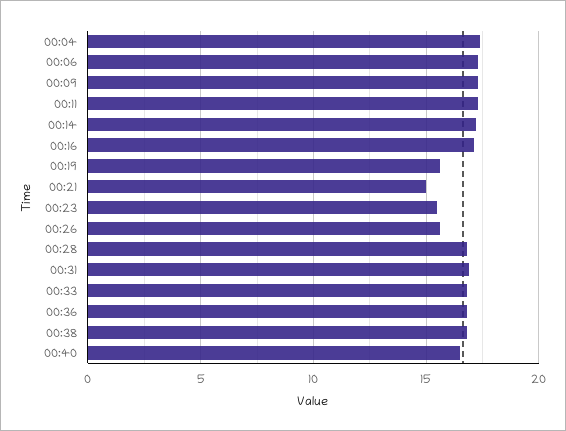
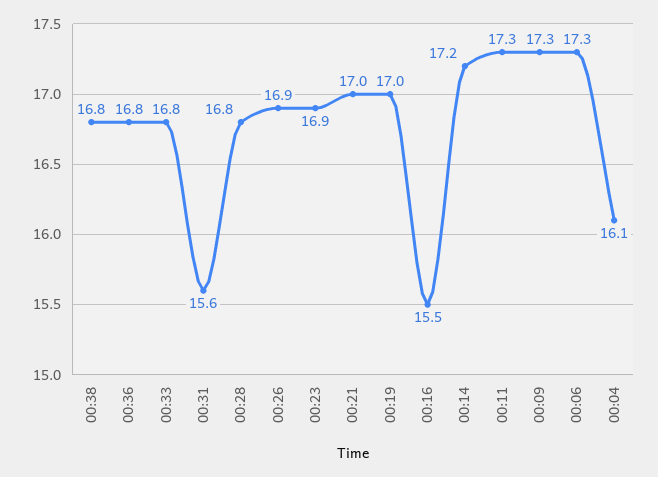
  {
-   "00:04": 17.5,
+   "00:04": 16.1,
    "00:06": 17.3,
    "00:09": 17.3,
    "00:11": 17.3,
    "00:14": 17.2,
-   "00:16": 17,
+   "00:16": 15.5,
-   "00:19": 15.5,
+   "00:19": 17,
-   "00:21": 15,
+   "00:21": 17,
-   "00:23": 15.5,
+   "00:23": 16.9,
-   "00:26": 15.5,
+   "00:26": 16.9,
    "00:28": 16.8,
-   "00:31": 17,
+   "00:31": 15.6,
    "00:33": 16.8,
    "00:36": 16.8,
-   "00:38": 16.8,
+   "00:38": 16.8
-   "00:40": 16.5
  }

